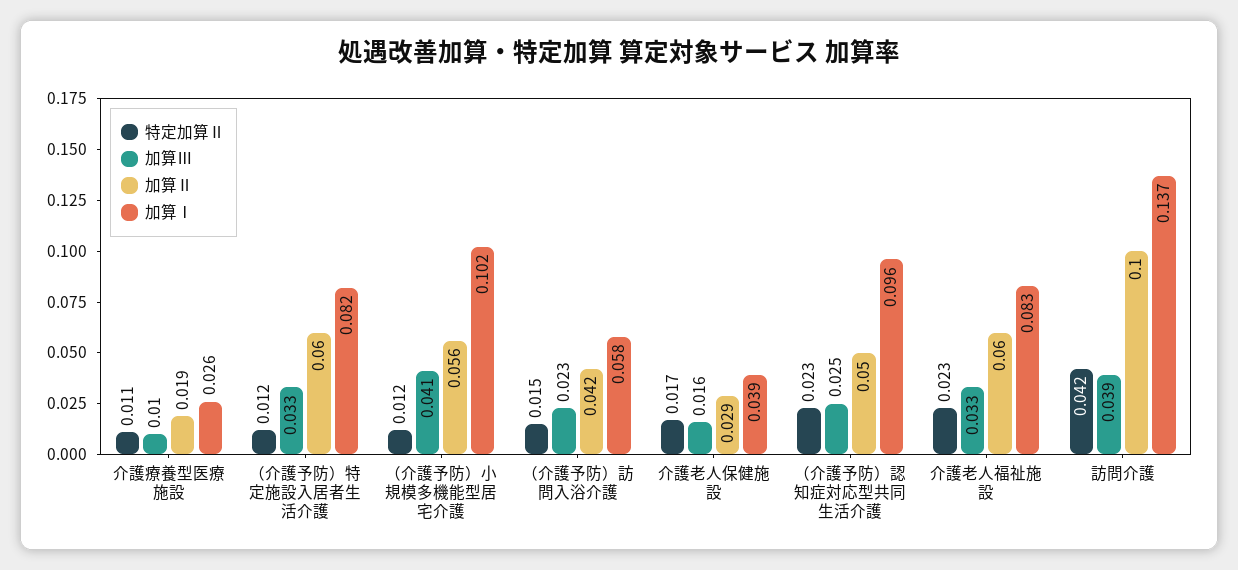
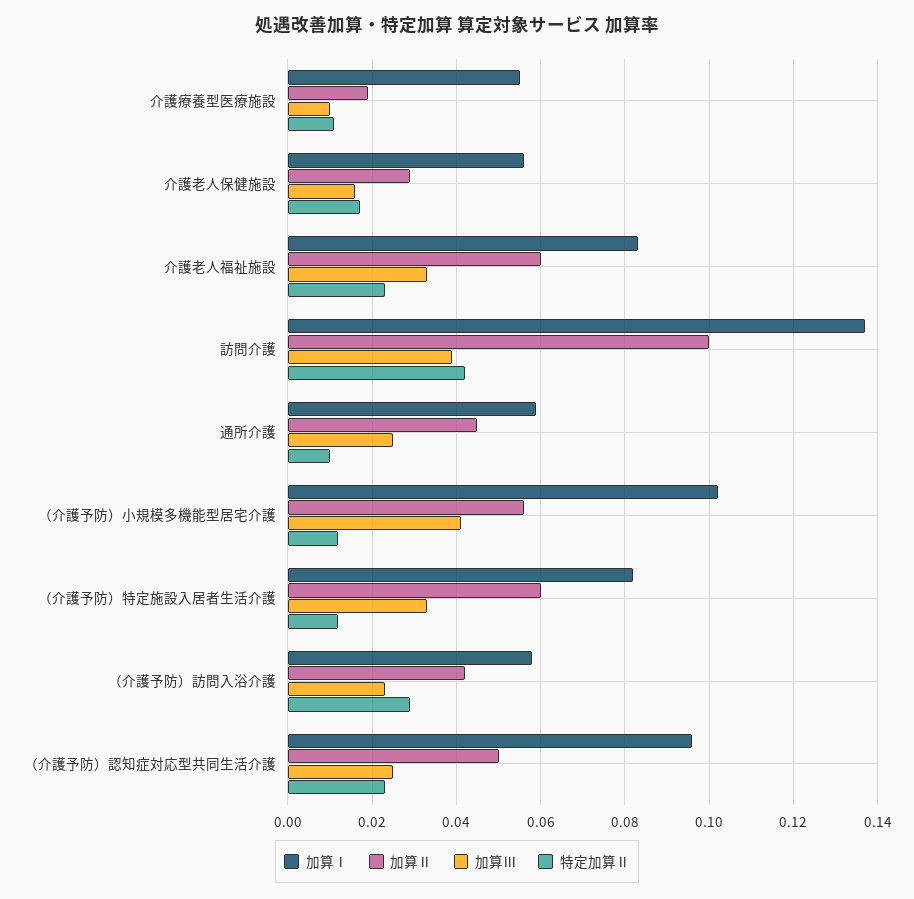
  {
    "特定加算Ⅱ": {
      "介護療養型医療施設": 0.011,
      "（介護予防）特定施設入居者生活介護": 0.012,
      "（介護予防）小規模多機能型居宅介護": 0.012,
-     "（介護予防）訪問入浴介護": 0.015,
+     "（介護予防）訪問入浴介護": 0.03,
      "介護老人保健施設": 0.017,
      "（介護予防）認知症対応型共同生活介護": 0.023,
      "介護老人福祉施設": 0.023,
-     "訪問介護": 0.042
+     "訪問介護": 0.042,
+     "通所介護": 0.01
    },
    "加算Ⅲ": {
      "介護療養型医療施設": 0.01,
      "（介護予防）特定施設入居者生活介護": 0.033,
      "（介護予防）小規模多機能型居宅介護": 0.041,
      "（介護予防）訪問入浴介護": 0.023,
      "介護老人保健施設": 0.016,
      "（介護予防）認知症対応型共同生活介護": 0.025,
      "介護老人福祉施設": 0.033,
-     "訪問介護": 0.039
+     "訪問介護": 0.039,
+     "通所介護": 0.025
    },
    "加算Ⅱ": {
      "介護療養型医療施設": 0.019,
      "（介護予防）特定施設入居者生活介護": 0.06,
      "（介護予防）小規模多機能型居宅介護": 0.056,
      "（介護予防）訪問入浴介護": 0.042,
      "介護老人保健施設": 0.029,
      "（介護予防）認知症対応型共同生活介護": 0.05,
      "介護老人福祉施設": 0.06,
-     "訪問介護": 0.1
+     "訪問介護": 0.1,
+     "通所介護": 0.045
    },
    "加算Ⅰ": {
-     "介護療養型医療施設": 0.026,
+     "介護療養型医療施設": 0.055,
      "（介護予防）特定施設入居者生活介護": 0.082,
      "（介護予防）小規模多機能型居宅介護": 0.102,
      "（介護予防）訪問入浴介護": 0.058,
-     "介護老人保健施設": 0.039,
+     "介護老人保健施設": 0.055,
      "（介護予防）認知症対応型共同生活介護": 0.096,
      "介護老人福祉施設": 0.083,
-     "訪問介護": 0.137
+     "訪問介護": 0.137,
+     "通所介護": 0.06
    }
  }

